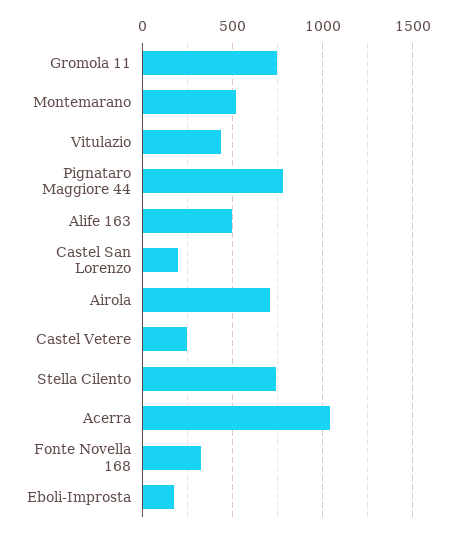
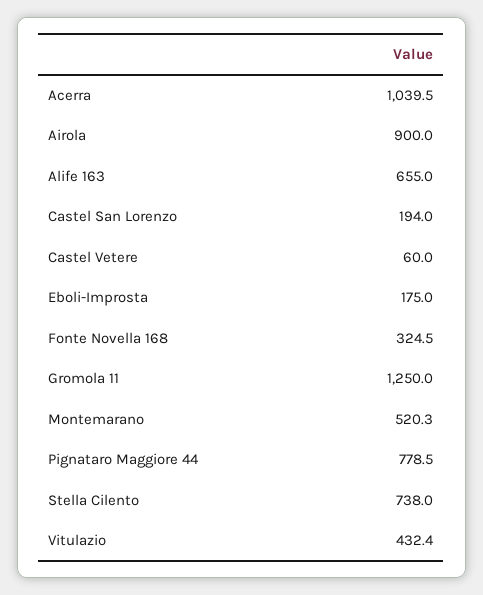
  {
-   "Gromola 11": 750,
+   "Gromola 11": 1250,
    "Montemarano": 520.3,
    "Vitulazio": 432.4,
    "Pignataro Maggiore 44": 778.5,
-   "Alife 163": 500,
+   "Alife 163": 655,
    "Castel San Lorenzo": 194,
-   "Airola": 700,
+   "Airola": 900,
-   "Castel Vetere": 250,
+   "Castel Vetere": 60,
    "Stella Cilento": 738,
    "Acerra": 1039.5,
    "Fonte Novella 168": 324.5,
    "Eboli-Improsta": 175
  }

